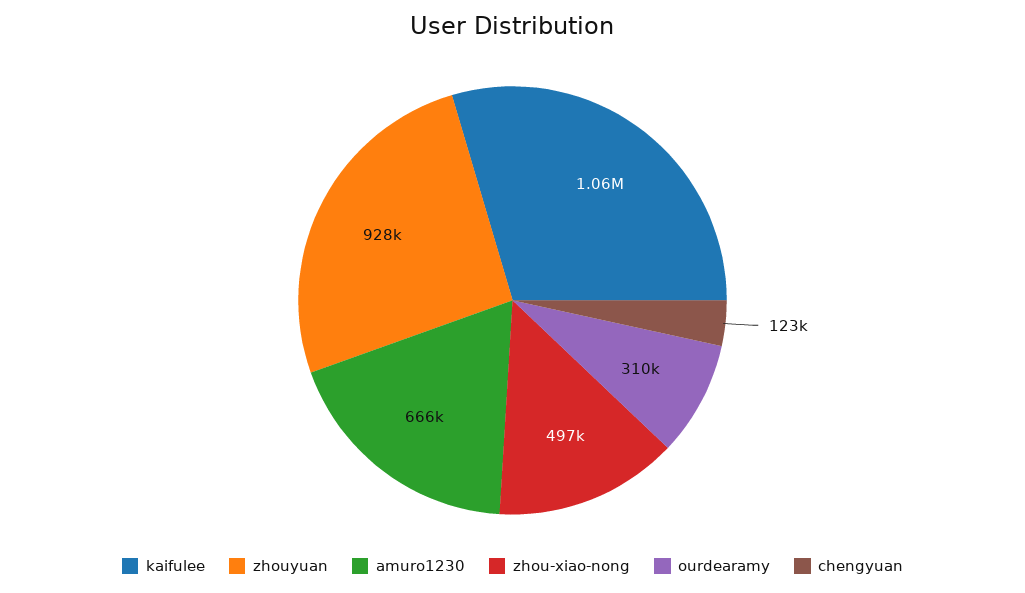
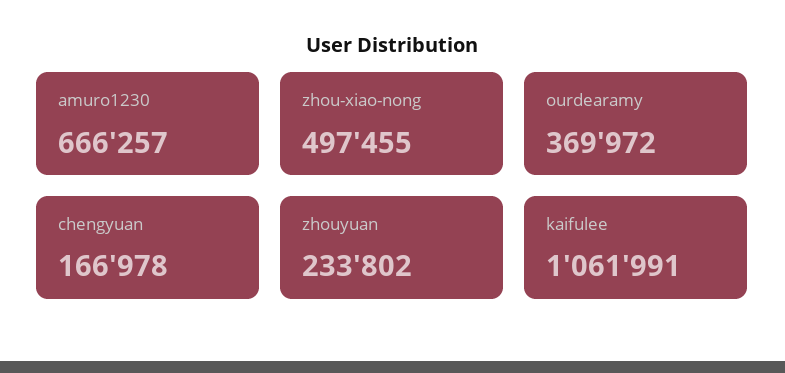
  {
    "kaifulee": 1061991,
-   "zhouyuan": 928000,
+   "zhouyuan": 233802,
    "amuro1230": 666257,
    "zhou-xiao-nong": 497455,
-   "ourdearamy": 310000,
+   "ourdearamy": 369972,
-   "chengyuan": 123000
+   "chengyuan": 166978
  }

